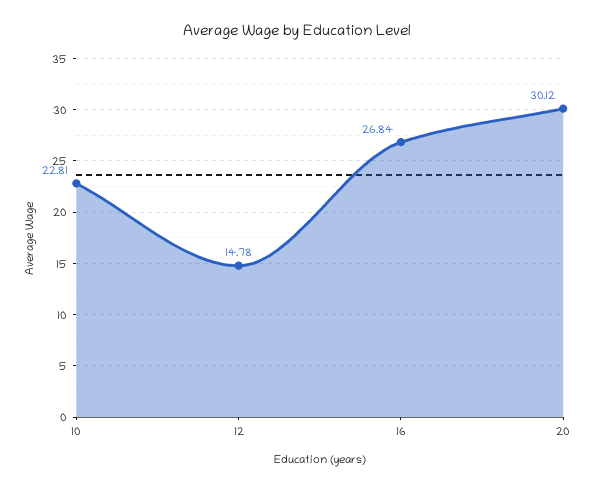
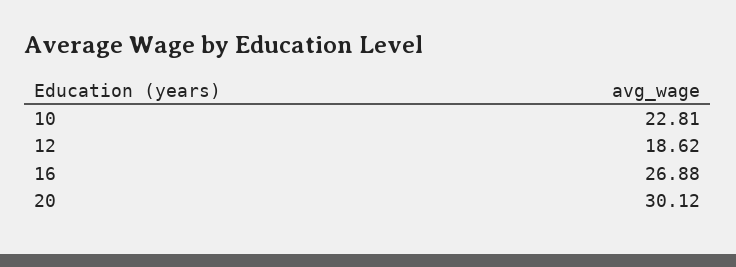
  {
    "10": 22.81,
-   "12": 14.78,
+   "12": 18.62,
-   "16": 26.84,
+   "16": 26.88,
    "20": 30.12
  }

